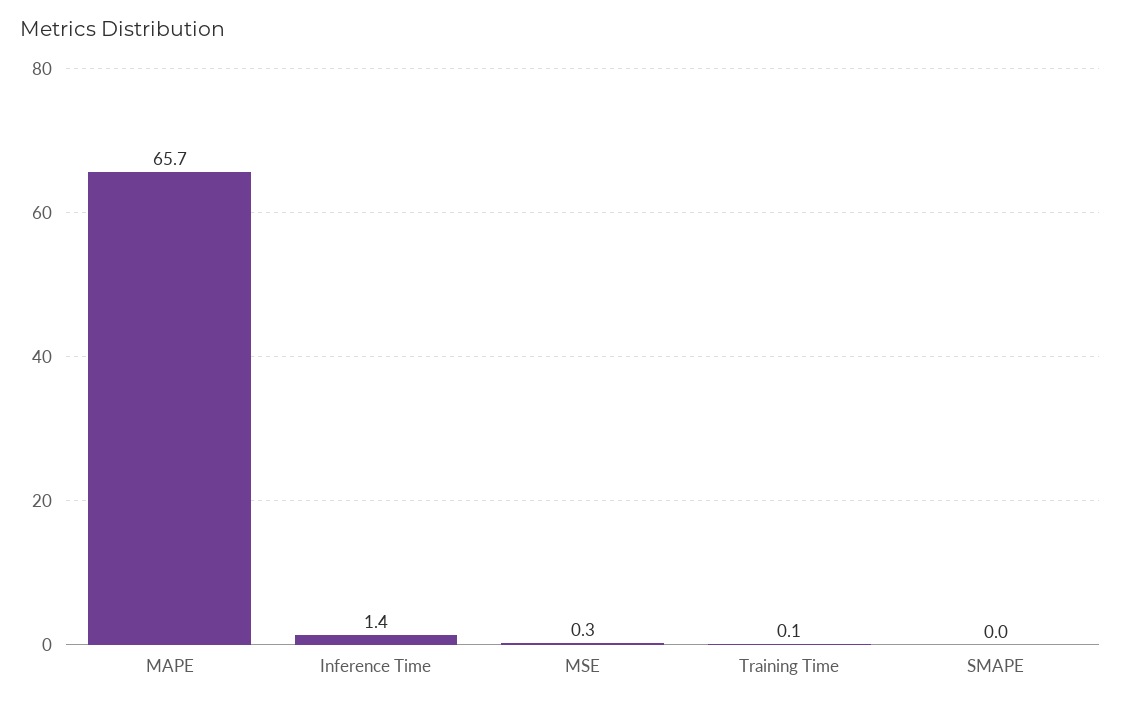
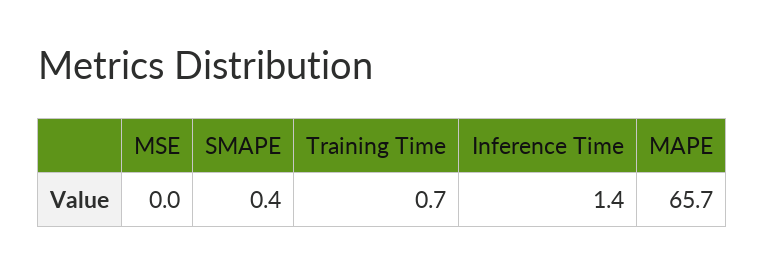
  {
    "MAPE": 65.7,
    "Inference Time": 1.4,
-   "MSE": 0.3,
+   "MSE": 0,
-   "Training Time": 0.1,
+   "Training Time": 0.7,
-   "SMAPE": 0
+   "SMAPE": 0.4
  }

